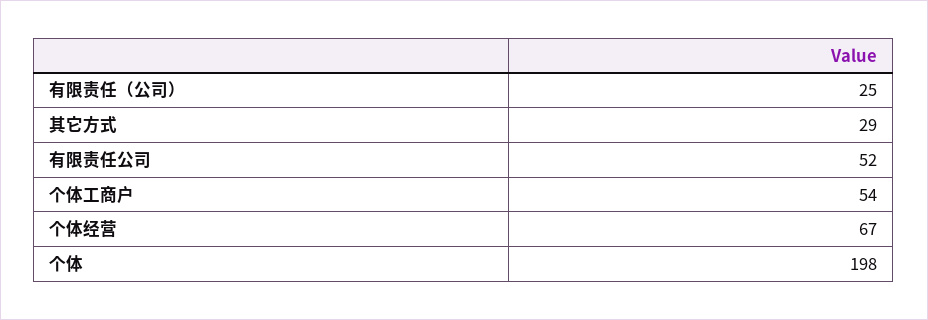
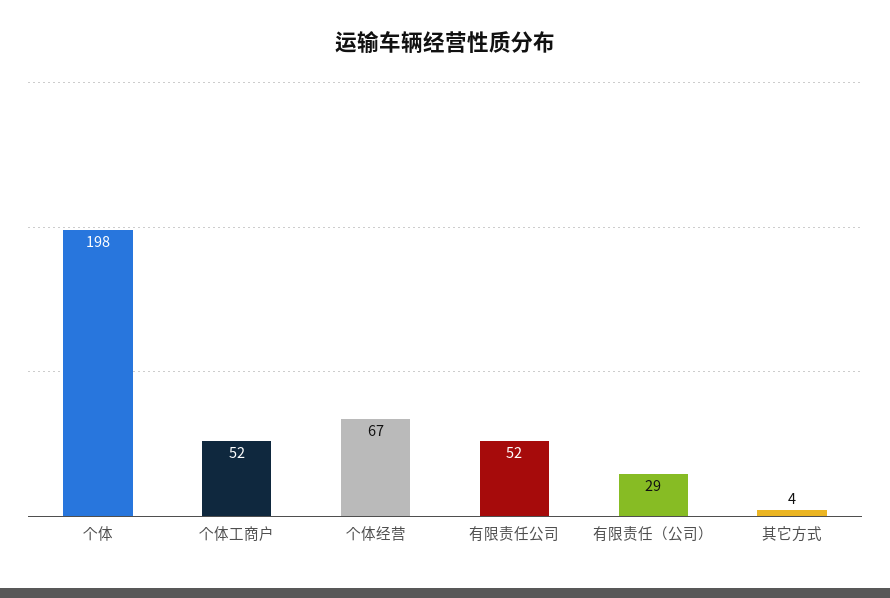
  {
-   "有限责任（公司）": 25,
+   "有限责任（公司）": 29,
-   "其它方式": 29,
+   "其它方式": 4,
    "有限责任公司": 52,
-   "个体工商户": 54,
+   "个体工商户": 52,
    "个体经营": 67,
    "个体": 198
  }

